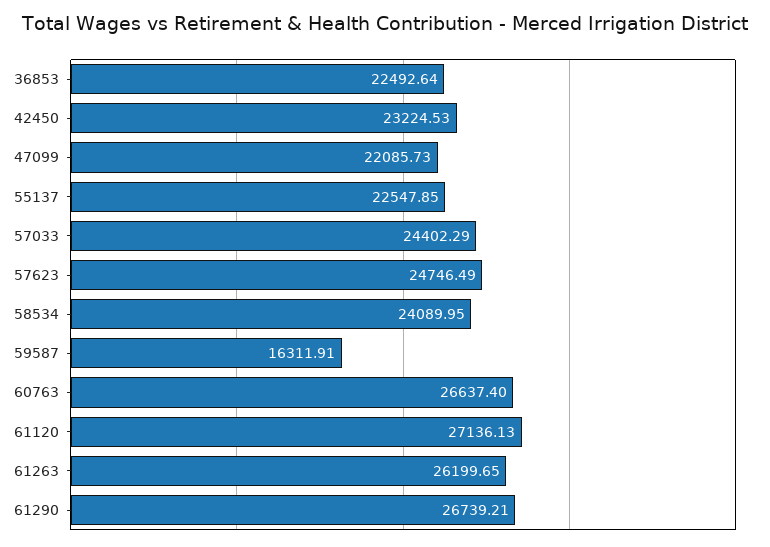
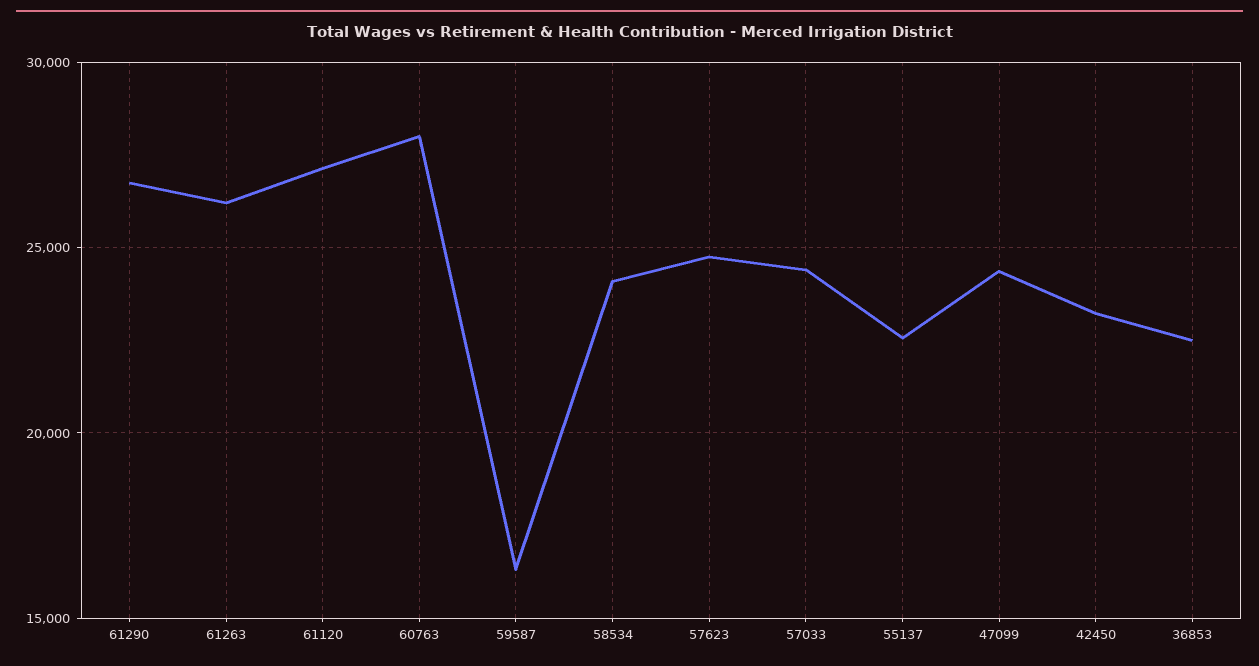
  {
    "36853": 22492.64,
    "42450": 23224.53,
-   "47099": 22085.73,
+   "47099": 24500,
    "55137": 22547.85,
    "57033": 24402.29,
    "57623": 24746.49,
    "58534": 24089.95,
    "59587": 16311.91,
-   "60763": 26637.4,
+   "60763": 28000,
    "61120": 27136.13,
    "61263": 26199.65,
    "61290": 26739.21
  }

